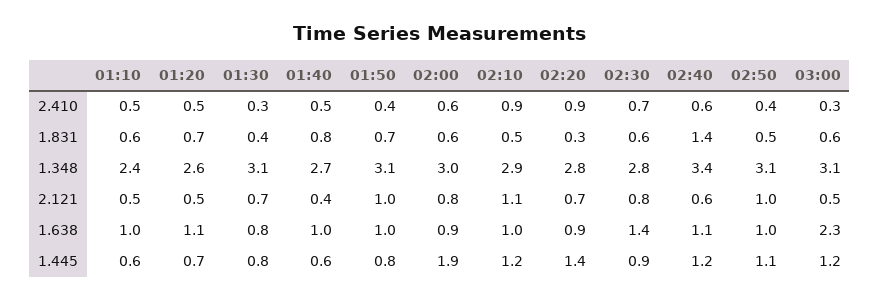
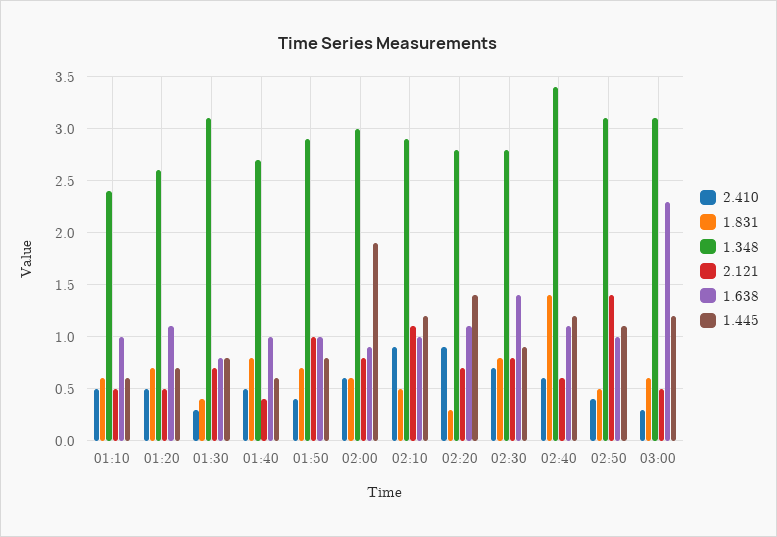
  {
    "2.410": {
      "01:10": 0.5,
      "01:20": 0.5,
      "01:30": 0.3,
      "01:40": 0.5,
      "01:50": 0.4,
      "02:00": 0.6,
      "02:10": 0.9,
      "02:20": 0.9,
      "02:30": 0.7,
      "02:40": 0.6,
      "02:50": 0.4,
      "03:00": 0.3
    },
    "1.831": {
      "01:10": 0.6,
      "01:20": 0.7,
      "01:30": 0.4,
      "01:40": 0.8,
      "01:50": 0.7,
      "02:00": 0.6,
      "02:10": 0.5,
      "02:20": 0.3,
-     "02:30": 0.6,
+     "02:30": 0.8,
      "02:40": 1.4,
      "02:50": 0.5,
      "03:00": 0.6
    },
    "1.348": {
      "01:10": 2.4,
      "01:20": 2.6,
      "01:30": 3.1,
      "01:40": 2.7,
-     "01:50": 3.1,
+     "01:50": 2.9,
      "02:00": 3,
      "02:10": 2.9,
      "02:20": 2.8,
      "02:30": 2.8,
      "02:40": 3.4,
      "02:50": 3.1,
      "03:00": 3.1
    },
    "2.121": {
      "01:10": 0.5,
      "01:20": 0.5,
      "01:30": 0.7,
      "01:40": 0.4,
      "01:50": 1,
      "02:00": 0.8,
      "02:10": 1.1,
      "02:20": 0.7,
      "02:30": 0.8,
      "02:40": 0.6,
-     "02:50": 1,
+     "02:50": 1.4,
      "03:00": 0.5
    },
    "1.638": {
      "01:10": 1,
      "01:20": 1.1,
      "01:30": 0.8,
      "01:40": 1,
      "01:50": 1,
      "02:00": 0.9,
      "02:10": 1,
-     "02:20": 0.9,
+     "02:20": 1.1,
      "02:30": 1.4,
      "02:40": 1.1,
      "02:50": 1,
      "03:00": 2.3
    },
    "1.445": {
      "01:10": 0.6,
      "01:20": 0.7,
      "01:30": 0.8,
      "01:40": 0.6,
      "01:50": 0.8,
      "02:00": 1.9,
      "02:10": 1.2,
      "02:20": 1.4,
      "02:30": 0.9,
      "02:40": 1.2,
      "02:50": 1.1,
      "03:00": 1.2
    }
  }

